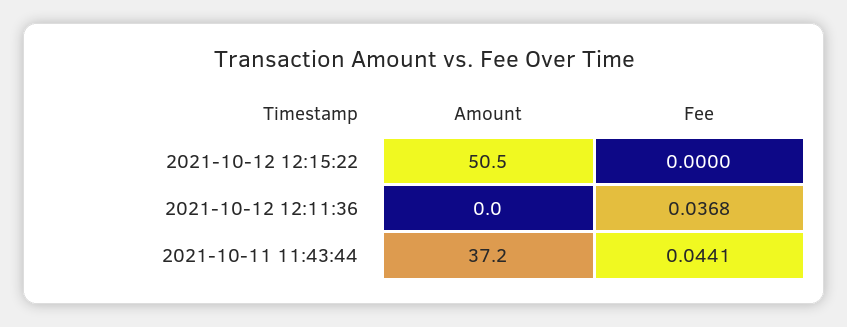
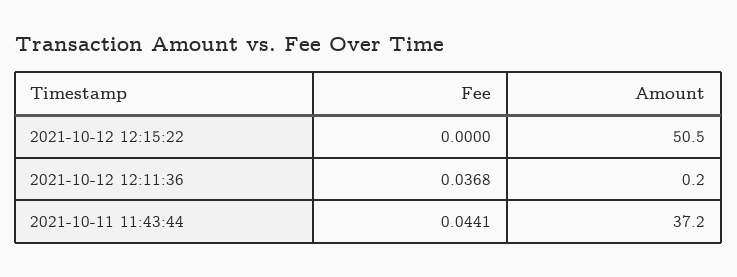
  {
    "Amount": {
      "2021-10-12 12:15:22": 50.5,
-     "2021-10-12 12:11:36": 0,
+     "2021-10-12 12:11:36": 0.2,
      "2021-10-11 11:43:44": 37.2
    },
    "Fee": {
      "2021-10-12 12:15:22": 0,
      "2021-10-12 12:11:36": 0.0368,
      "2021-10-11 11:43:44": 0.0441
    }
  }

